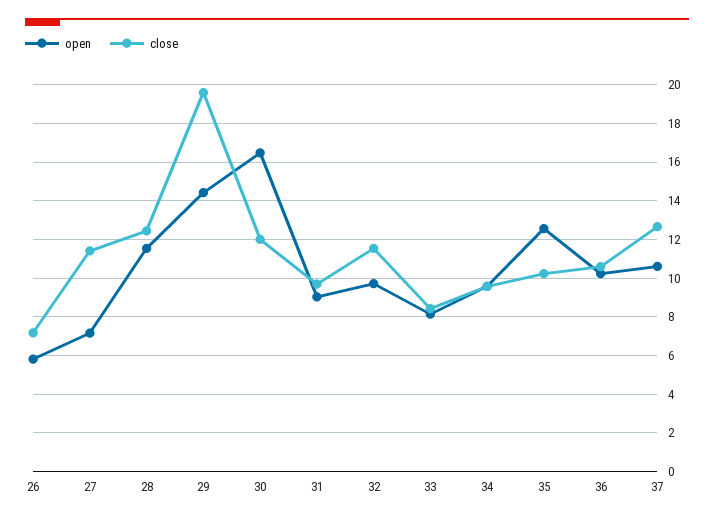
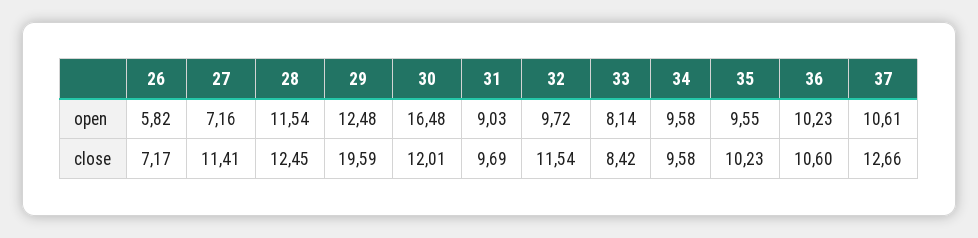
  {
    "open": {
      "26": 5.82,
      "27": 7.16,
      "28": 11.54,
-     "29": 14.5,
+     "29": 12.48,
      "30": 16.48,
      "31": 9.03,
      "32": 9.72,
      "33": 8.14,
      "34": 9.58,
-     "35": 12.5,
+     "35": 9.55,
      "36": 10.23,
      "37": 10.61
    },
    "close": {
      "26": 7.17,
      "27": 11.41,
      "28": 12.45,
      "29": 19.59,
      "30": 12.01,
      "31": 9.69,
      "32": 11.54,
      "33": 8.42,
      "34": 9.58,
      "35": 10.23,
      "36": 10.6,
      "37": 12.66
    }
  }

